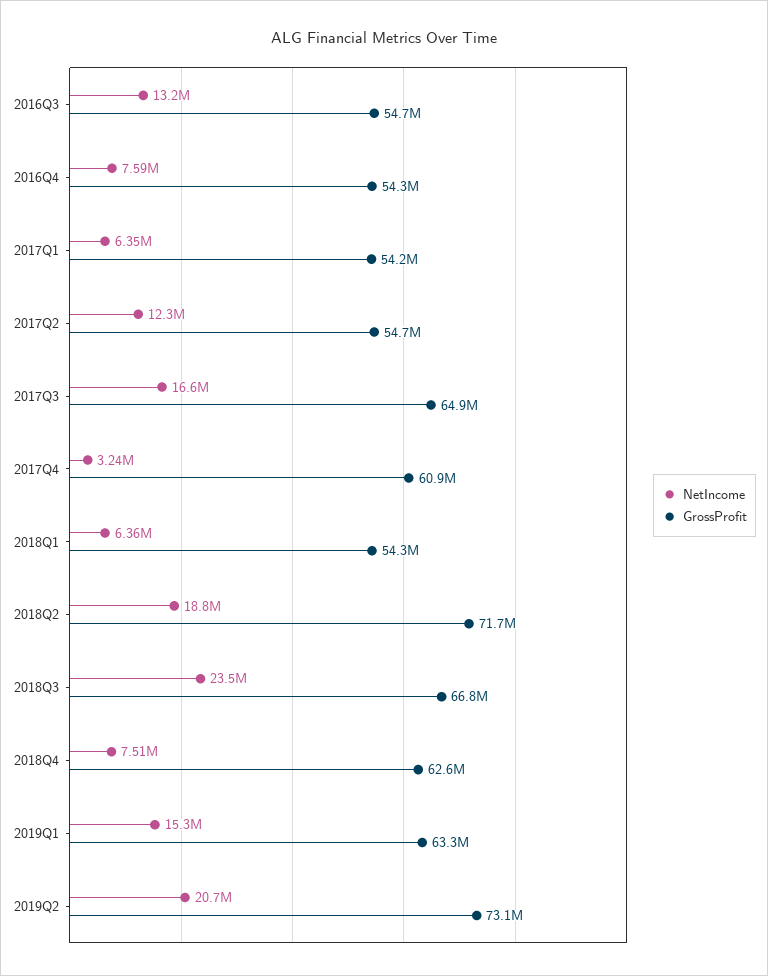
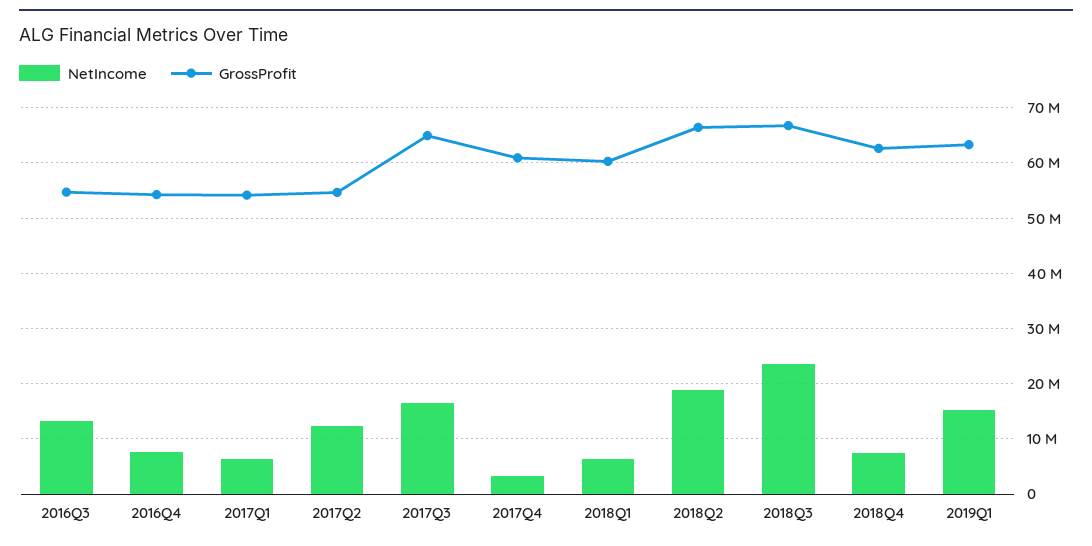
  {
    "NetIncome": {
      "2016Q3": 13200000,
      "2016Q4": 7590000,
      "2017Q1": 6350000,
      "2017Q2": 12300000,
      "2017Q3": 16600000,
      "2017Q4": 3240000,
      "2018Q1": 6360000,
      "2018Q2": 18800000,
      "2018Q3": 23500000,
      "2018Q4": 7510000,
-     "2019Q1": 15300000,
+     "2019Q1": 15300000
-     "2019Q2": 20700000
    },
    "GrossProfit": {
      "2016Q3": 54700000,
      "2016Q4": 54300000,
      "2017Q1": 54200000,
      "2017Q2": 54700000,
      "2017Q3": 64900000,
      "2017Q4": 60900000,
-     "2018Q1": 54300000,
+     "2018Q1": 60000000,
-     "2018Q2": 71700000,
+     "2018Q2": 66000000,
      "2018Q3": 66800000,
      "2018Q4": 62600000,
-     "2019Q1": 63300000,
+     "2019Q1": 63300000
-     "2019Q2": 73100000
    }
  }

